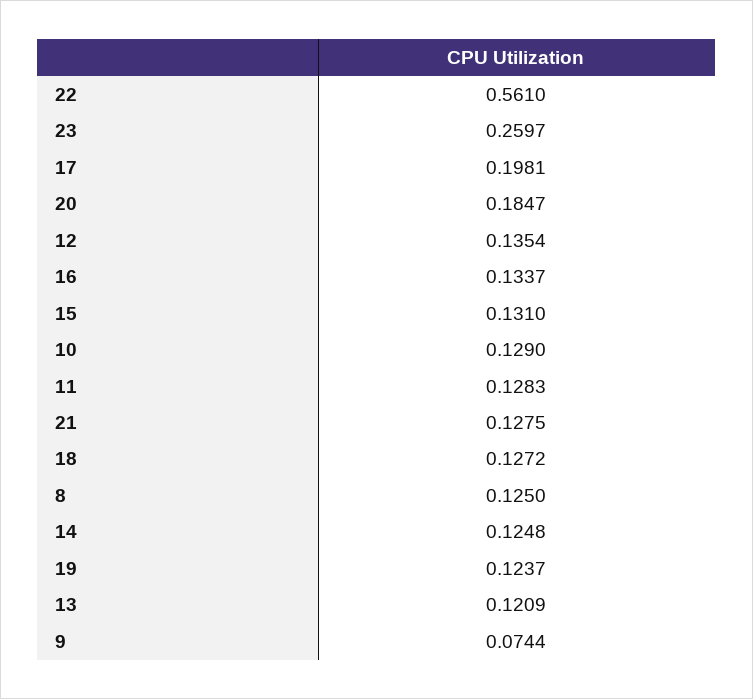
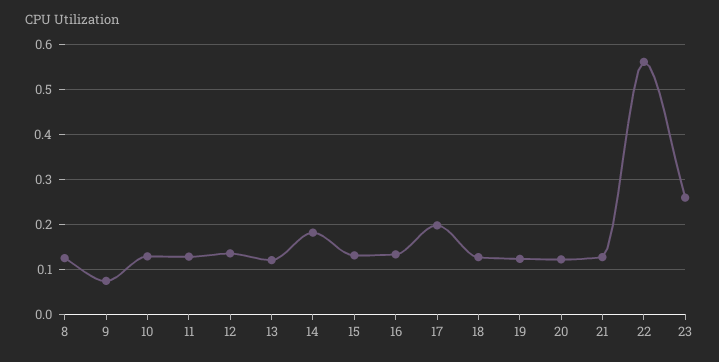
  {
    "22": 0.561,
    "23": 0.2597,
    "17": 0.1981,
-   "20": 0.1847,
+   "20": 0.12,
    "12": 0.1354,
    "16": 0.1337,
    "15": 0.131,
    "10": 0.129,
    "11": 0.1283,
    "21": 0.1275,
    "18": 0.1272,
    "8": 0.125,
-   "14": 0.1248,
+   "14": 0.18,
    "19": 0.1237,
    "13": 0.1209,
    "9": 0.0744
  }

